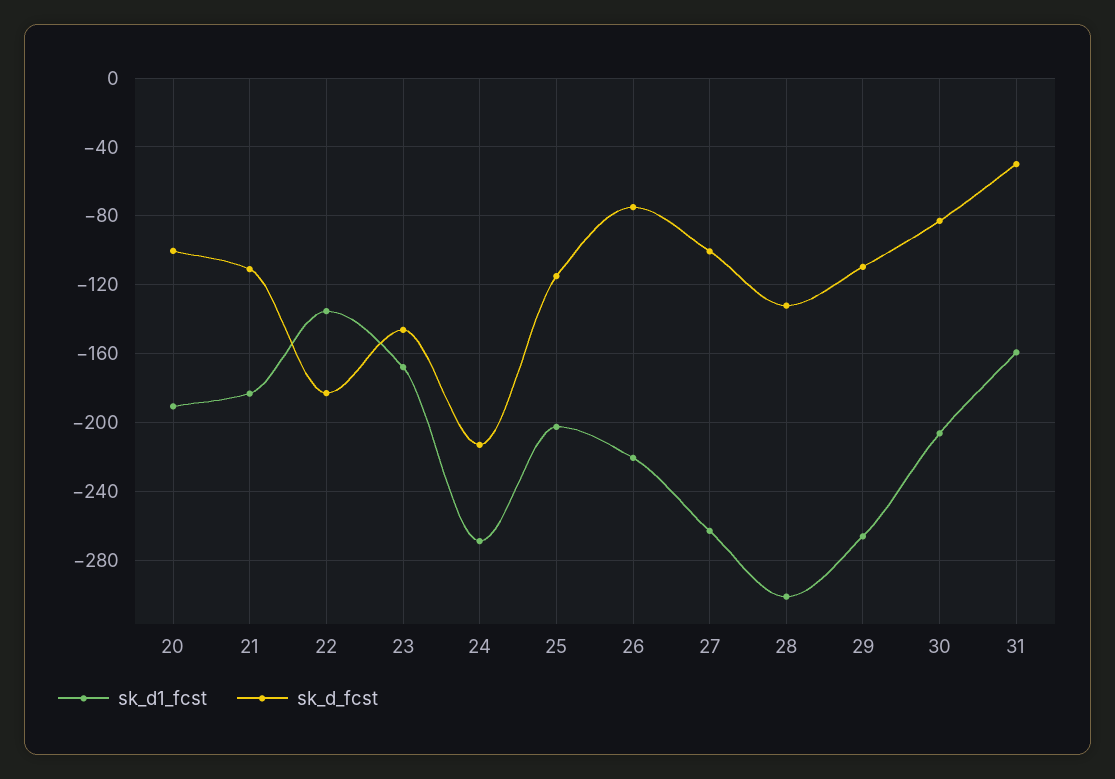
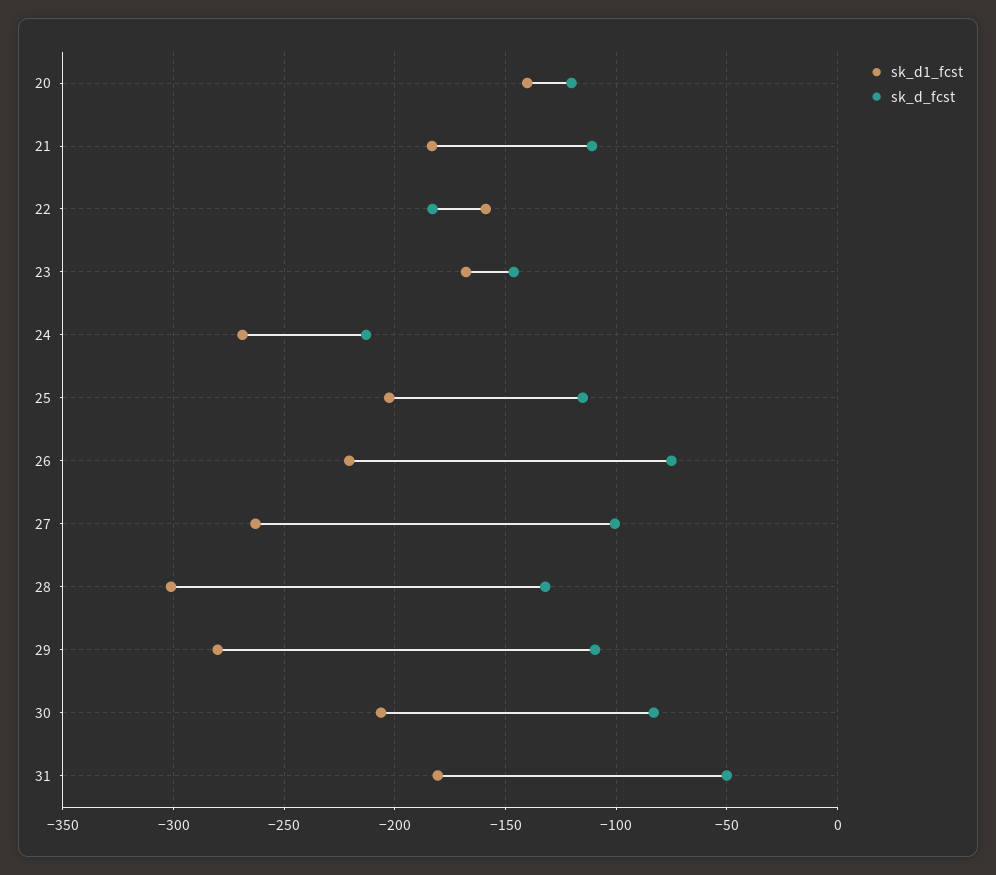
  {
    "sk_d1_fcst": {
-     "20": -190,
+     "20": -140,
      "21": -185,
-     "22": -135,
+     "22": -160,
      "23": -170,
      "24": -270,
      "25": -205,
      "26": -220,
      "27": -265,
      "28": -300,
-     "29": -265,
+     "29": -280,
      "30": -205,
-     "31": -160
+     "31": -180
    },
    "sk_d_fcst": {
-     "20": -100,
+     "20": -120,
      "21": -110,
      "22": -185,
      "23": -145,
      "24": -215,
      "25": -115,
      "26": -75,
      "27": -100,
      "28": -130,
      "29": -110,
      "30": -85,
      "31": -50
    }
  }

